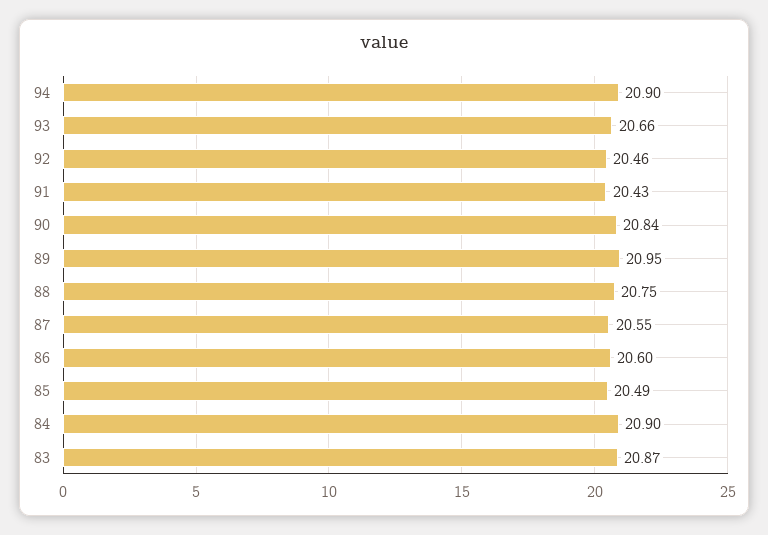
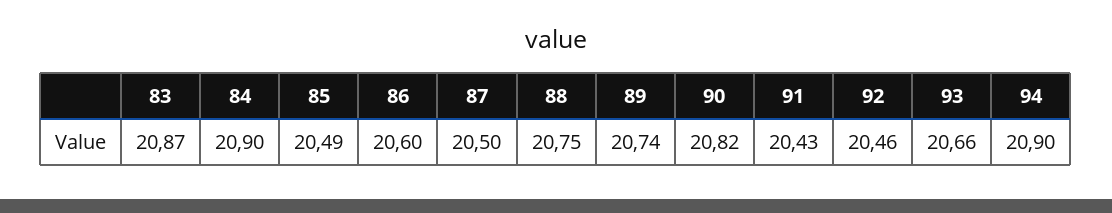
  {
    "94": 20.9,
    "93": 20.66,
    "92": 20.46,
    "91": 20.43,
-   "90": 20.84,
+   "90": 20.82,
-   "89": 20.95,
+   "89": 20.74,
    "88": 20.75,
-   "87": 20.55,
+   "87": 20.5,
    "86": 20.6,
    "85": 20.49,
    "84": 20.9,
    "83": 20.87
  }

